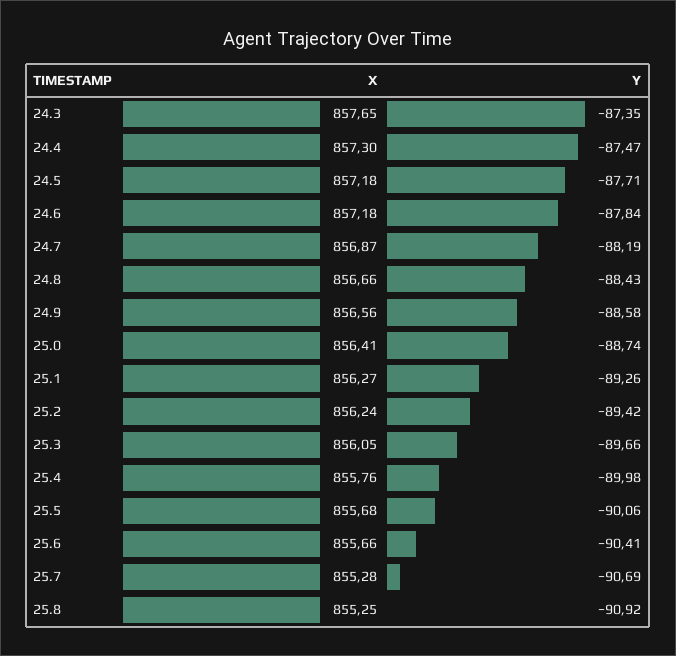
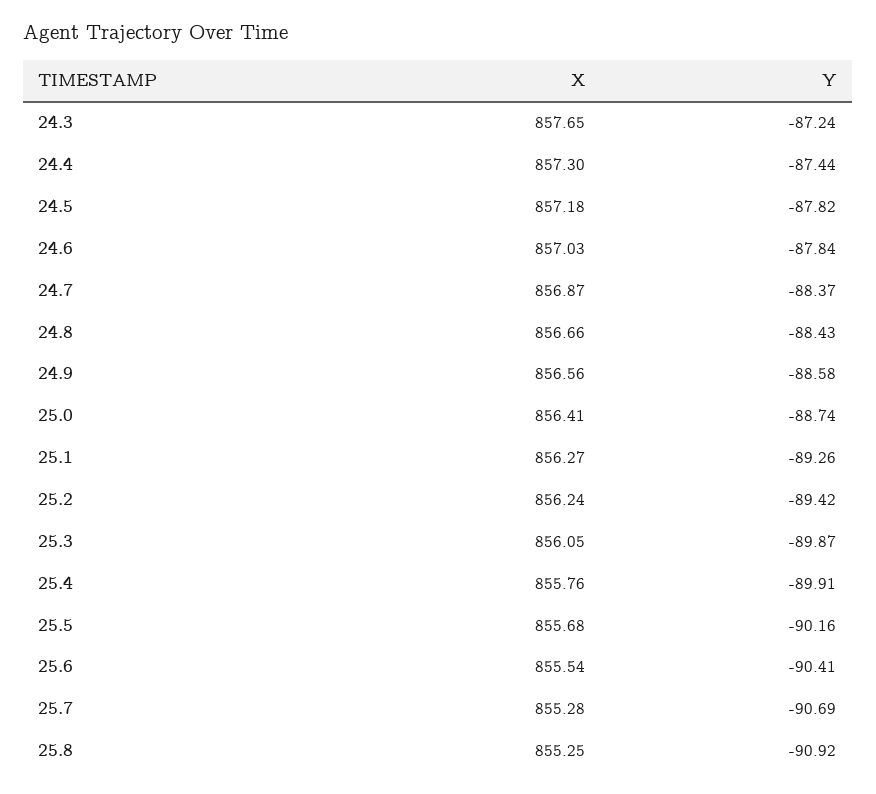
  {
    "X": {
      "24.3": 857.65,
      "24.4": 857.3,
      "24.5": 857.18,
-     "24.6": 857.18,
+     "24.6": 857.03,
      "24.7": 856.87,
      "24.8": 856.66,
      "24.9": 856.56,
      "25.0": 856.41,
      "25.1": 856.27,
      "25.2": 856.24,
      "25.3": 856.05,
      "25.4": 855.76,
      "25.5": 855.68,
-     "25.6": 855.66,
+     "25.6": 855.54,
      "25.7": 855.28,
      "25.8": 855.25
    },
    "Y": {
-     "24.3": -87.35,
+     "24.3": -87.24,
-     "24.4": -87.47,
+     "24.4": -87.44,
-     "24.5": -87.71,
+     "24.5": -87.82,
      "24.6": -87.84,
-     "24.7": -88.19,
+     "24.7": -88.37,
      "24.8": -88.43,
      "24.9": -88.58,
      "25.0": -88.74,
      "25.1": -89.26,
      "25.2": -89.42,
-     "25.3": -89.66,
+     "25.3": -89.87,
-     "25.4": -89.98,
+     "25.4": -89.91,
-     "25.5": -90.06,
+     "25.5": -90.16,
      "25.6": -90.41,
      "25.7": -90.69,
      "25.8": -90.92
    }
  }

